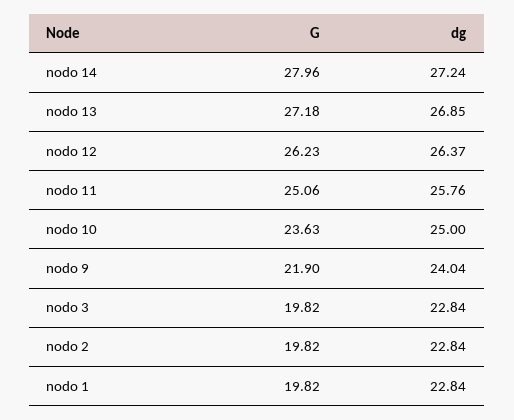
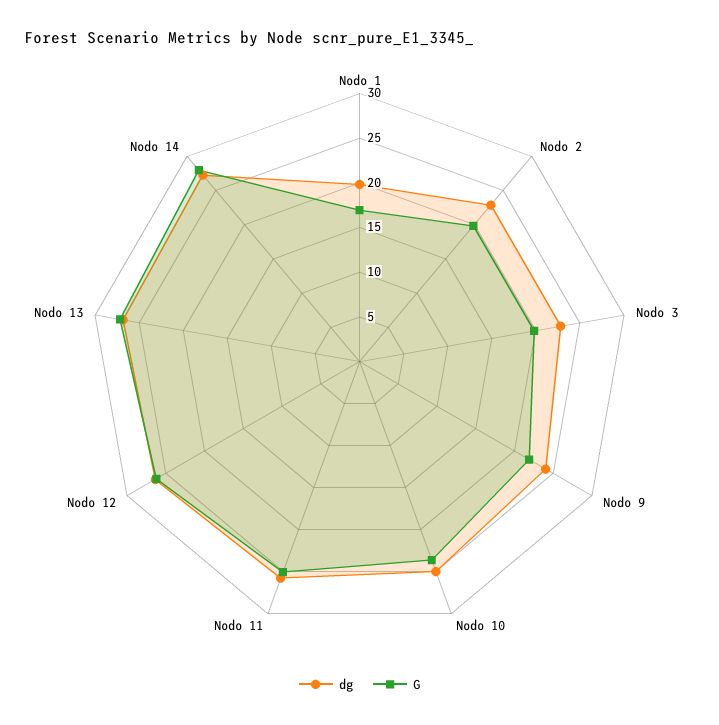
  {
    "G": {
      "nodo 14": 27.96,
      "nodo 13": 27.18,
      "nodo 12": 26.23,
      "nodo 11": 25.06,
      "nodo 10": 23.63,
      "nodo 9": 21.9,
      "nodo 3": 19.82,
      "nodo 2": 19.82,
-     "nodo 1": 19.82
+     "nodo 1": 17
    },
    "dg": {
      "nodo 14": 27.24,
      "nodo 13": 26.85,
      "nodo 12": 26.37,
      "nodo 11": 25.76,
      "nodo 10": 25,
      "nodo 9": 24.04,
      "nodo 3": 22.84,
      "nodo 2": 22.84,
-     "nodo 1": 22.84
+     "nodo 1": 20
    }
  }

